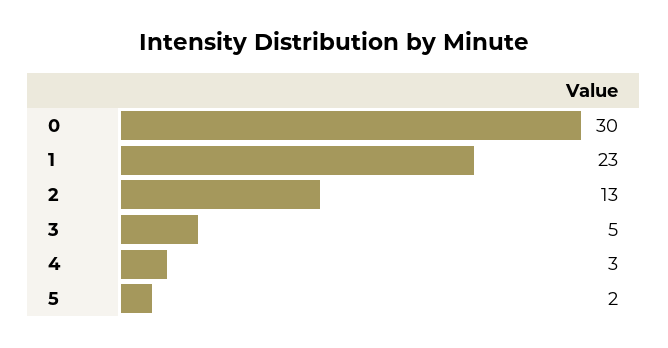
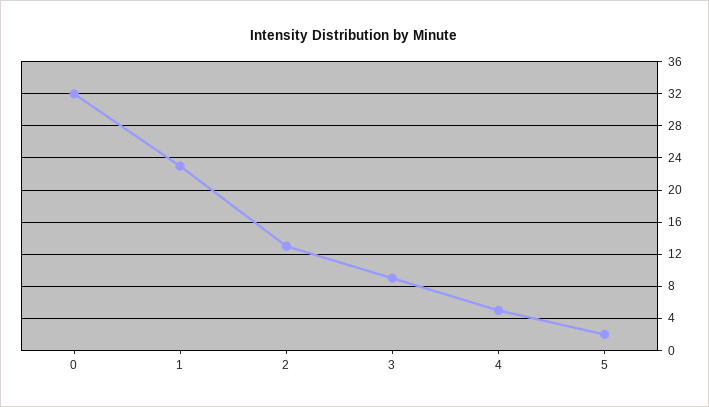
  {
-   "0": 30,
+   "0": 32,
    "1": 23,
    "2": 13,
-   "3": 5,
+   "3": 9,
-   "4": 3,
+   "4": 5,
    "5": 2
  }

